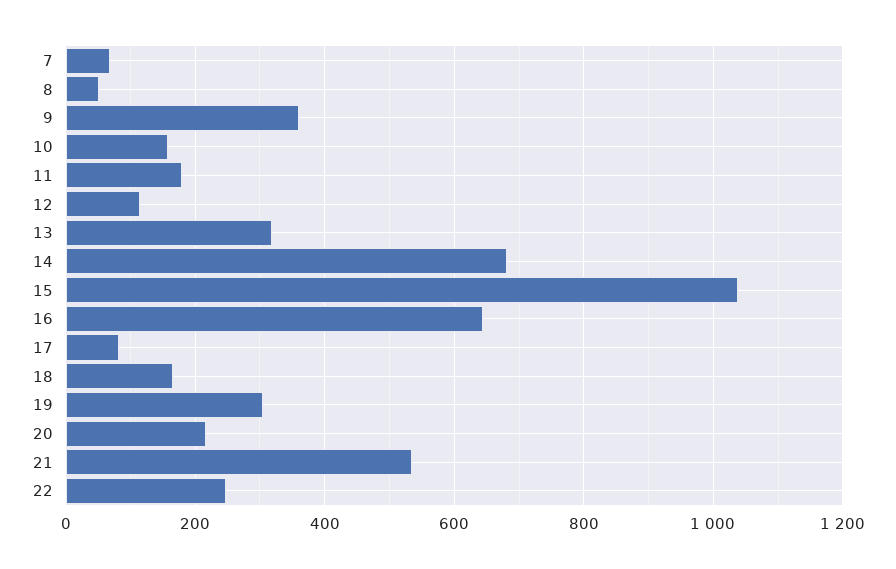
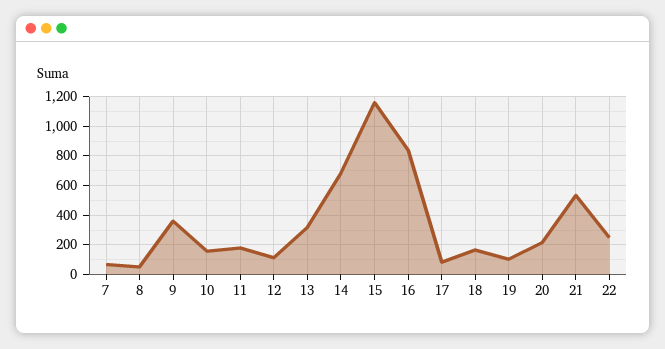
  {
    "7": 60,
    "8": 60,
    "9": 360,
    "10": 160,
    "11": 180,
    "12": 120,
    "13": 320,
    "14": 680,
-   "15": 1040,
+   "15": 1150,
-   "16": 640,
+   "16": 850,
    "17": 80,
    "18": 160,
-   "19": 300,
+   "19": 100,
    "20": 220,
    "21": 540,
    "22": 240
  }

